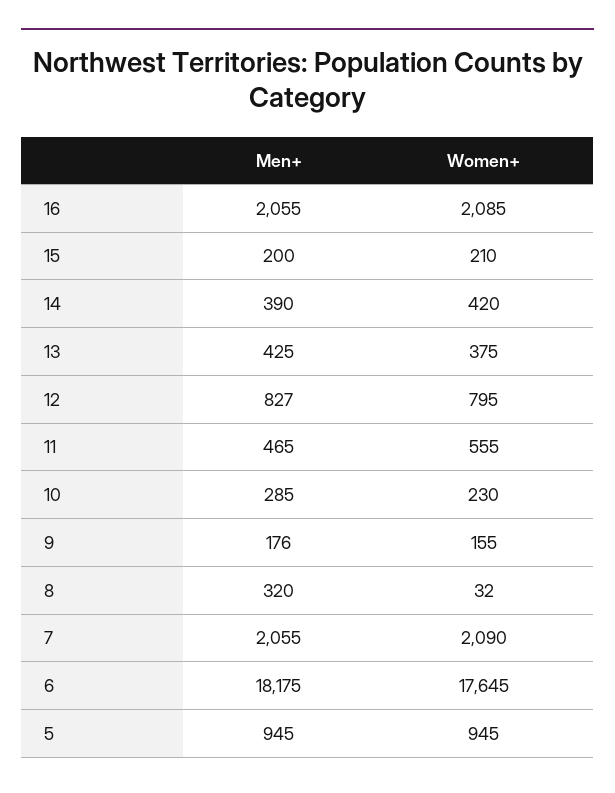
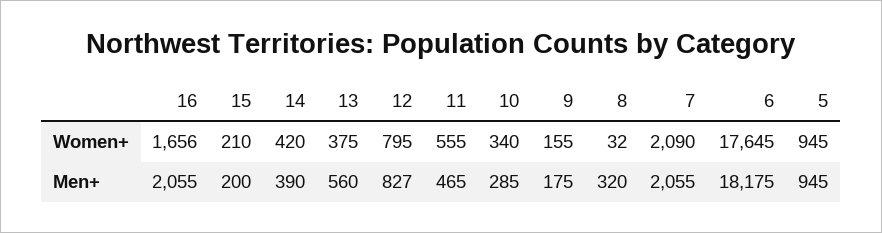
  {
    "Men+": {
      "16": 2055,
      "15": 200,
      "14": 390,
-     "13": 425,
+     "13": 560,
      "12": 827,
      "11": 465,
      "10": 285,
-     "9": 176,
+     "9": 175,
      "8": 320,
      "7": 2055,
      "6": 18175,
      "5": 945
    },
    "Women+": {
-     "16": 2085,
+     "16": 1656,
      "15": 210,
      "14": 420,
      "13": 375,
      "12": 795,
      "11": 555,
-     "10": 230,
+     "10": 340,
      "9": 155,
      "8": 32,
      "7": 2090,
      "6": 17645,
      "5": 945
    }
  }

